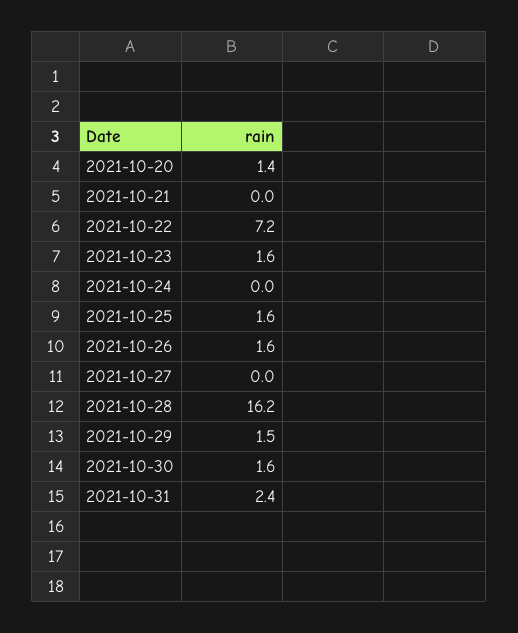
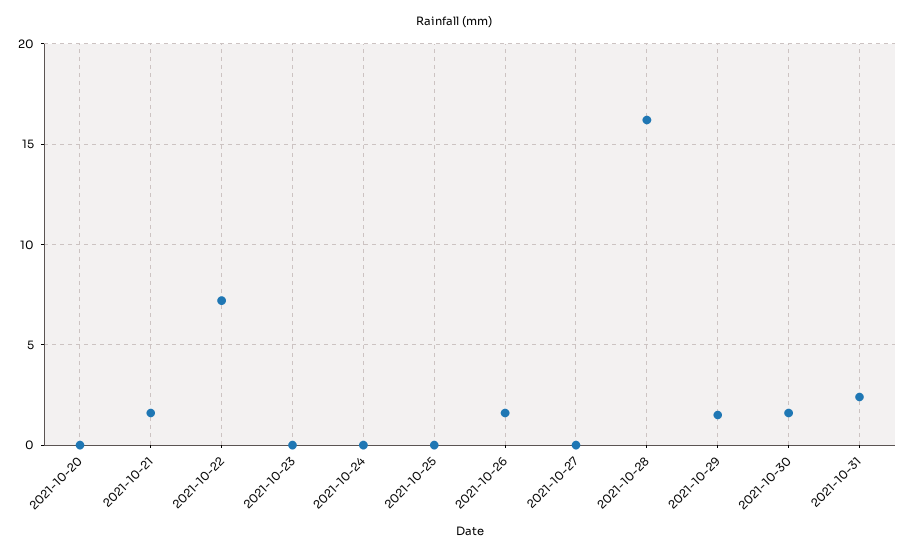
  {
-   "2021-10-20": 1.4,
+   "2021-10-20": 0,
-   "2021-10-21": 0,
+   "2021-10-21": 1.5,
    "2021-10-22": 7.2,
-   "2021-10-23": 1.6,
+   "2021-10-23": 0,
    "2021-10-24": 0,
-   "2021-10-25": 1.6,
+   "2021-10-25": 0,
    "2021-10-26": 1.6,
    "2021-10-27": 0,
    "2021-10-28": 16.2,
    "2021-10-29": 1.5,
    "2021-10-30": 1.6,
    "2021-10-31": 2.4
  }

